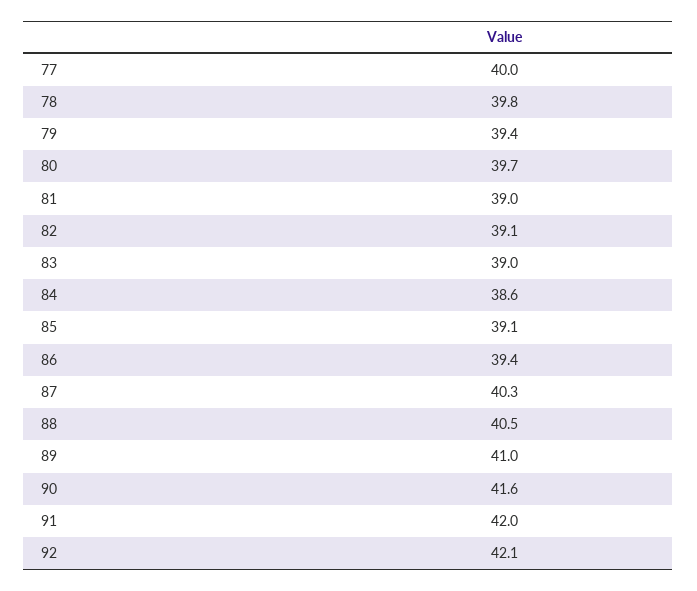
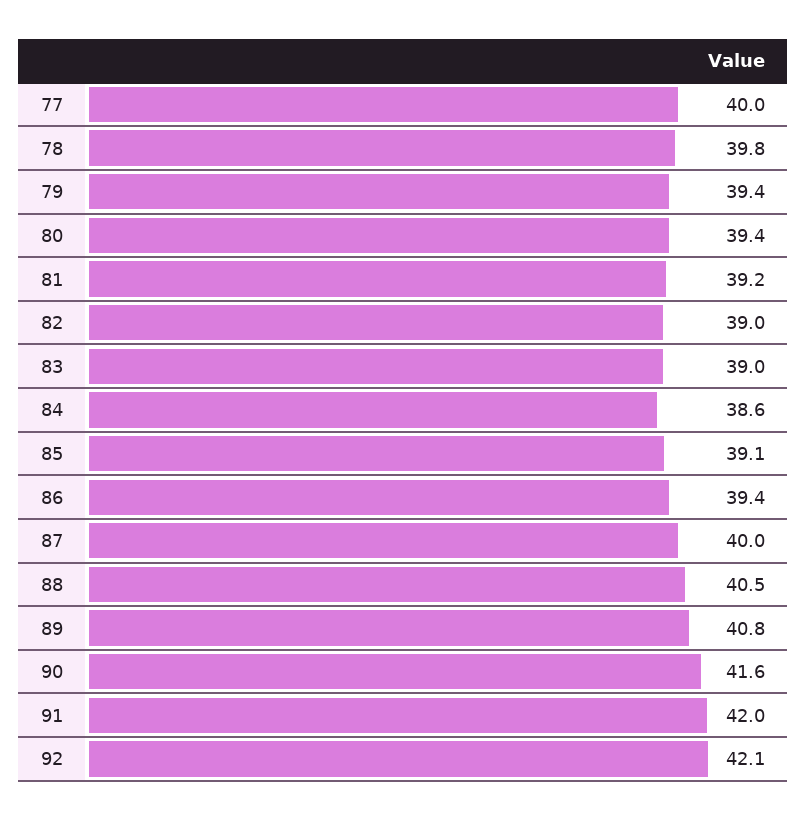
  {
    "77": 40,
    "78": 39.8,
    "79": 39.4,
-   "80": 39.7,
+   "80": 39.4,
-   "81": 39,
+   "81": 39.2,
-   "82": 39.1,
+   "82": 39,
    "83": 39,
    "84": 38.6,
    "85": 39.1,
    "86": 39.4,
-   "87": 40.3,
+   "87": 40,
    "88": 40.5,
-   "89": 41,
+   "89": 40.8,
    "90": 41.6,
    "91": 42,
    "92": 42.1
  }

